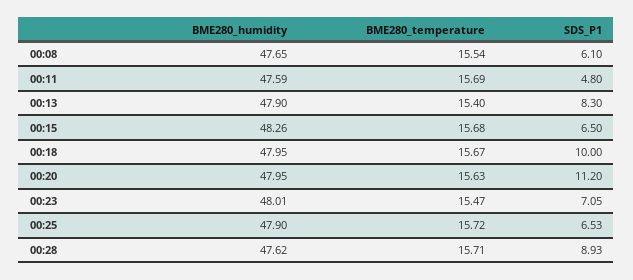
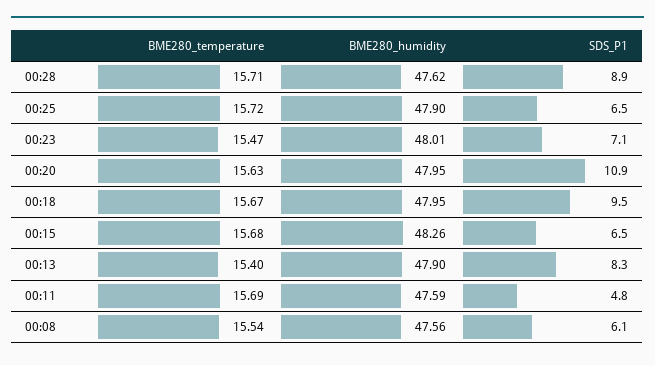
  {
    "BME280_humidity": {
-     "00:08": 47.65,
+     "00:08": 47.56,
      "00:11": 47.59,
      "00:13": 47.9,
      "00:15": 48.26,
      "00:18": 47.95,
      "00:20": 47.95,
      "00:23": 48.01,
      "00:25": 47.9,
      "00:28": 47.62
    },
    "BME280_temperature": {
      "00:08": 15.54,
      "00:11": 15.69,
      "00:13": 15.4,
      "00:15": 15.68,
      "00:18": 15.67,
      "00:20": 15.63,
      "00:23": 15.47,
      "00:25": 15.72,
      "00:28": 15.71
    },
    "SDS_P1": {
      "00:08": 6.1,
      "00:11": 4.8,
      "00:13": 8.3,
      "00:15": 6.5,
-     "00:18": 10,
+     "00:18": 9.5,
-     "00:20": 11.2,
+     "00:20": 10.9,
      "00:23": 7.05,
      "00:25": 6.53,
      "00:28": 8.93
    }
  }

